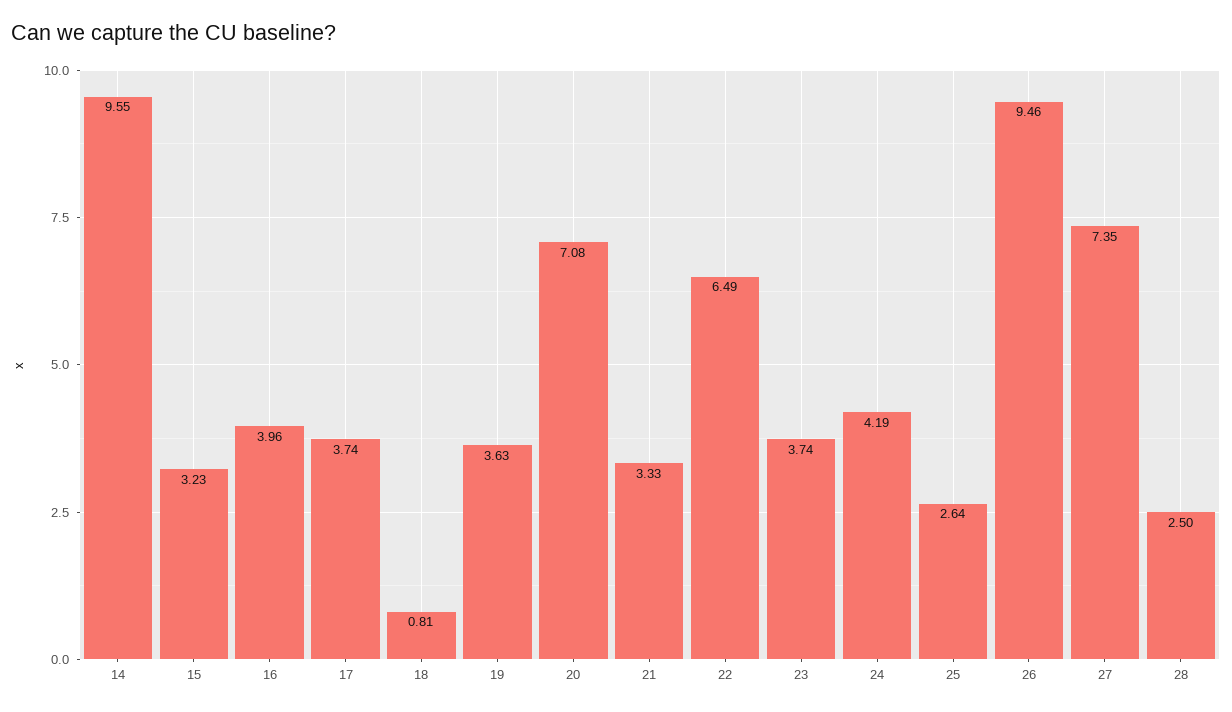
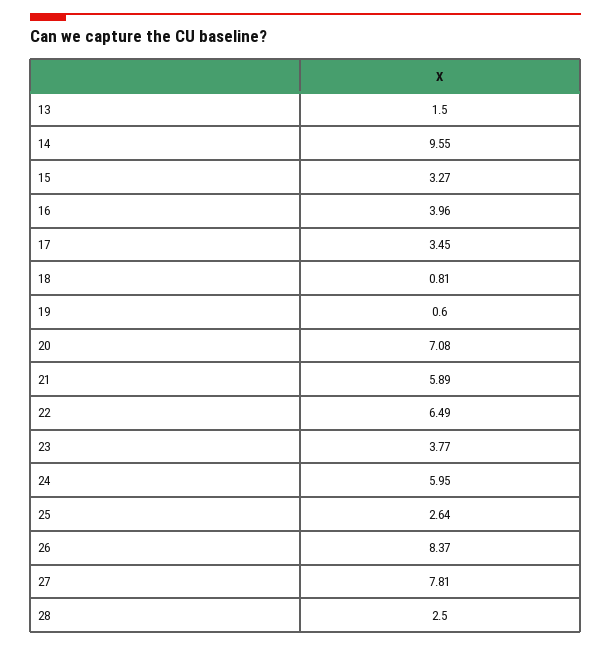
  {
    "14": 9.55,
-   "15": 3.23,
+   "15": 3.27,
    "16": 3.96,
-   "17": 3.74,
+   "17": 3.45,
    "18": 0.81,
-   "19": 3.63,
+   "19": 0.6,
    "20": 7.08,
-   "21": 3.33,
+   "21": 5.89,
    "22": 6.49,
-   "23": 3.74,
+   "23": 3.77,
-   "24": 4.19,
+   "24": 5.95,
    "25": 2.64,
-   "26": 9.46,
+   "26": 8.37,
-   "27": 7.35,
+   "27": 7.81,
-   "28": 2.5
+   "28": 2.5,
+   "13": 1.5
  }

